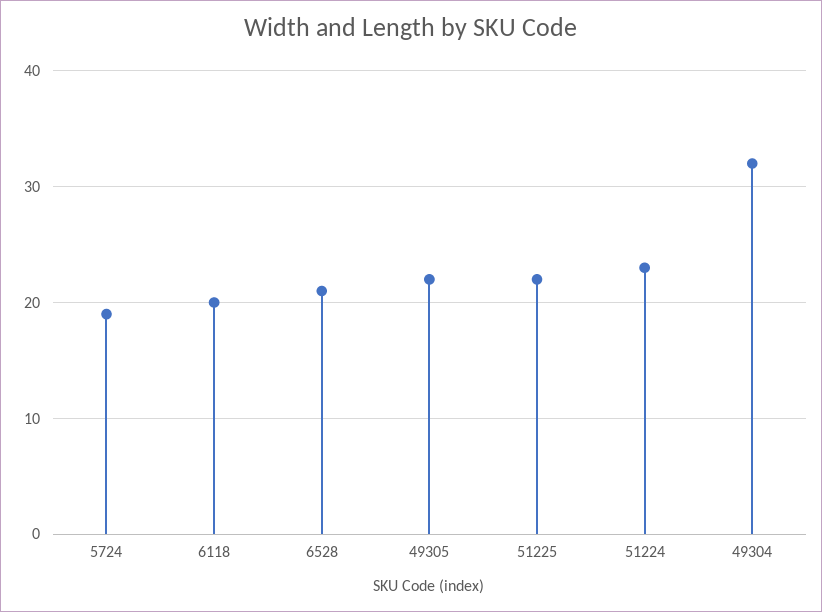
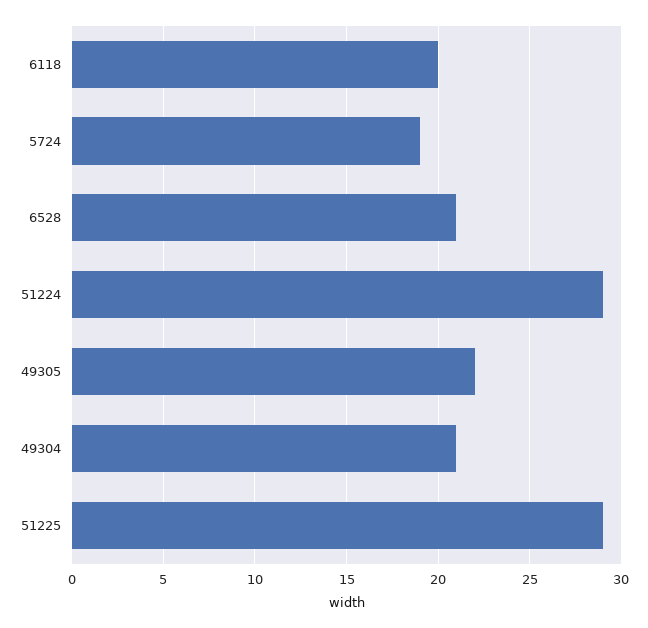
  {
    "5724": 19,
    "6118": 20,
    "6528": 21,
    "49305": 22,
-   "51225": 22,
+   "51225": 29,
-   "51224": 23,
+   "51224": 29,
-   "49304": 32
+   "49304": 21
  }

